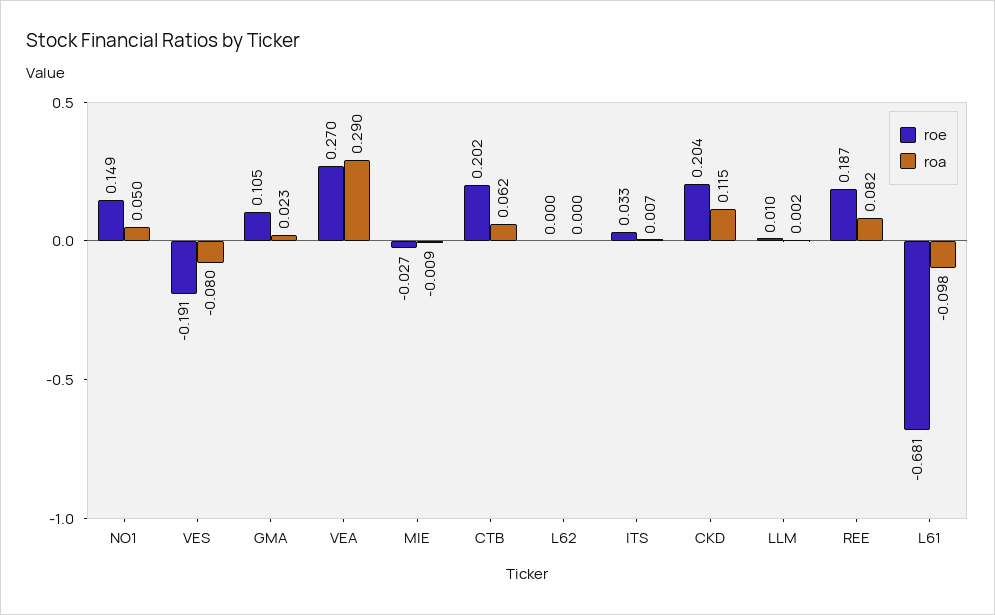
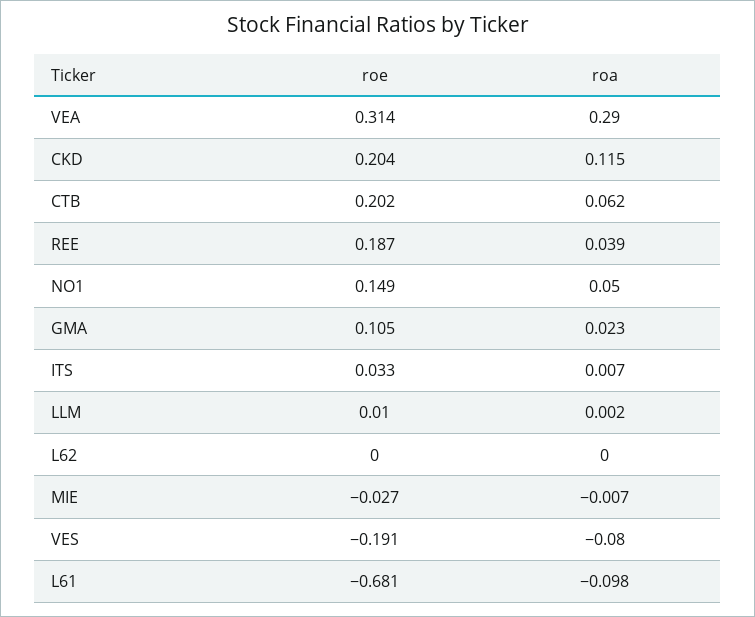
  {
    "roe": {
      "NO1": 0.149,
      "VES": -0.191,
      "GMA": 0.105,
-     "VEA": 0.27,
+     "VEA": 0.314,
      "MIE": -0.027,
      "CTB": 0.202,
      "L62": 0,
      "ITS": 0.033,
      "CKD": 0.204,
      "LLM": 0.01,
      "REE": 0.187,
      "L61": -0.681
    },
    "roa": {
      "NO1": 0.05,
      "VES": -0.08,
      "GMA": 0.023,
      "VEA": 0.29,
-     "MIE": -0.009,
+     "MIE": -0.007,
      "CTB": 0.062,
      "L62": 0,
      "ITS": 0.007,
      "CKD": 0.115,
      "LLM": 0.002,
-     "REE": 0.082,
+     "REE": 0.039,
      "L61": -0.098
    }
  }

